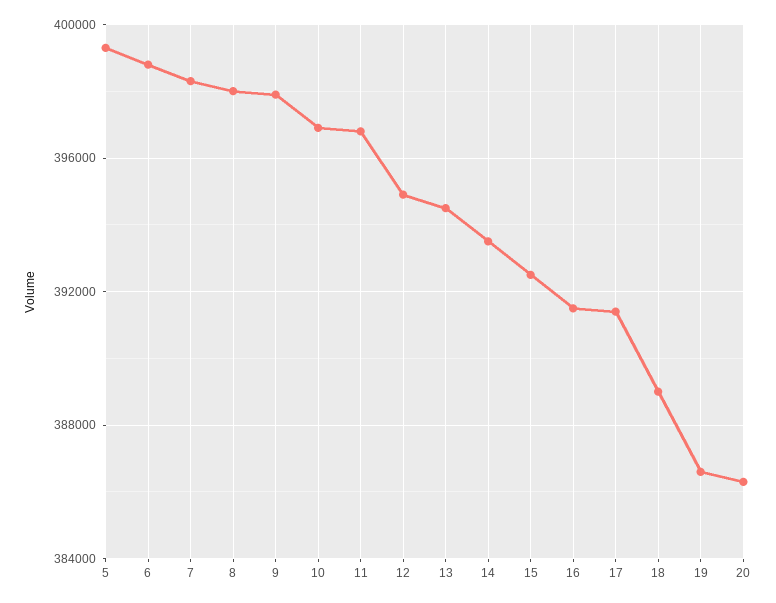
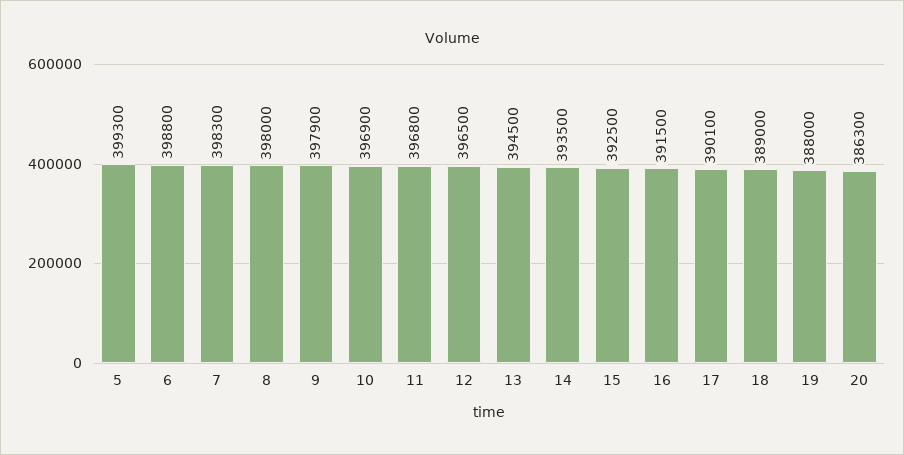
  {
    "5": 399300,
    "6": 398800,
    "7": 398300,
    "8": 398000,
    "9": 397900,
    "10": 396900,
    "11": 396800,
-   "12": 395000,
+   "12": 396500,
    "13": 394500,
    "14": 393500,
    "15": 392500,
    "16": 391500,
-   "17": 391500,
+   "17": 390100,
    "18": 389000,
-   "19": 386500,
+   "19": 388000,
    "20": 386300
  }

